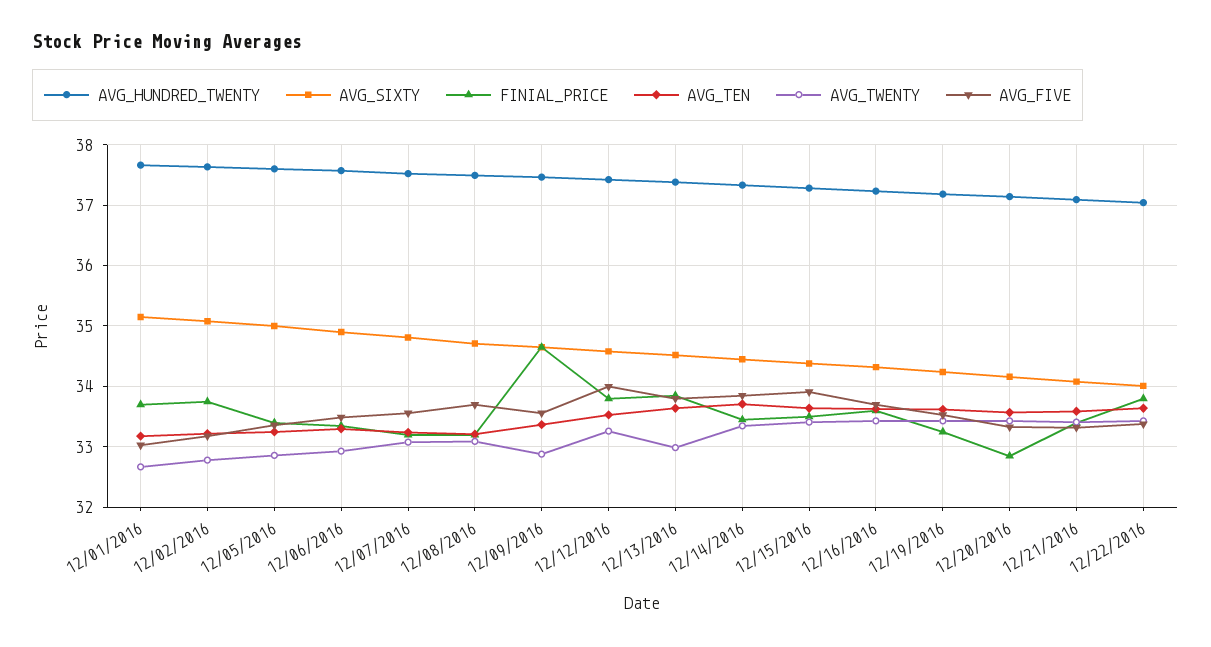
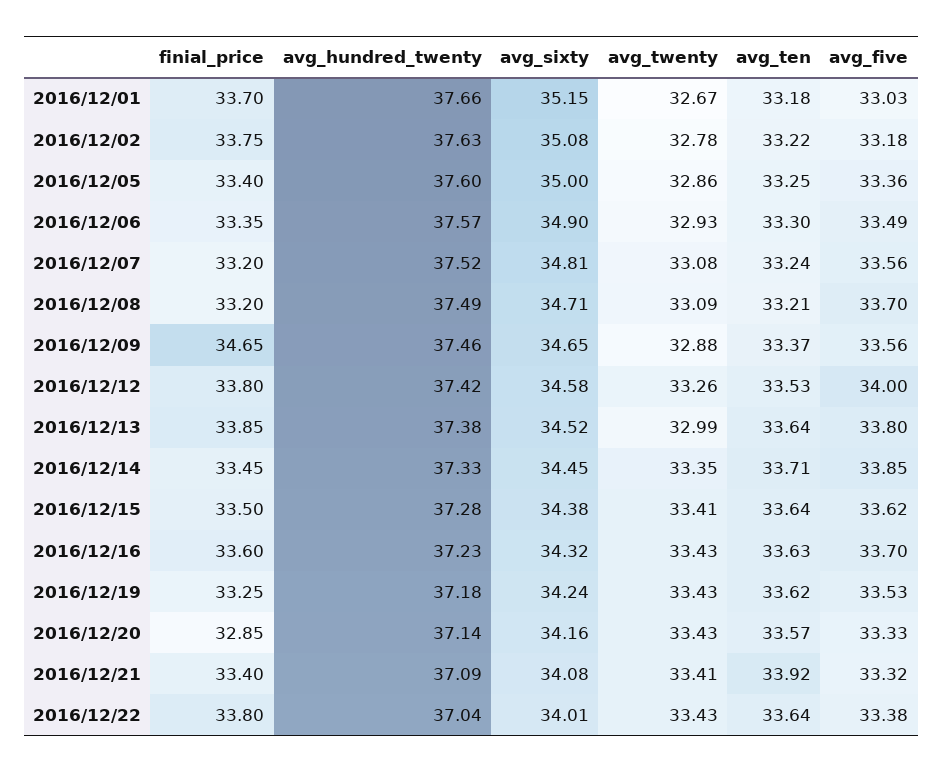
  {
    "AVG_HUNDRED_TWENTY": {
      "12/01/2016": 37.66,
      "12/02/2016": 37.63,
      "12/05/2016": 37.6,
      "12/06/2016": 37.57,
      "12/07/2016": 37.52,
      "12/08/2016": 37.49,
      "12/09/2016": 37.46,
      "12/12/2016": 37.42,
      "12/13/2016": 37.38,
      "12/14/2016": 37.33,
      "12/15/2016": 37.28,
      "12/16/2016": 37.23,
      "12/19/2016": 37.18,
      "12/20/2016": 37.14,
      "12/21/2016": 37.09,
      "12/22/2016": 37.04
    },
    "AVG_SIXTY": {
      "12/01/2016": 35.15,
      "12/02/2016": 35.08,
      "12/05/2016": 35,
      "12/06/2016": 34.9,
      "12/07/2016": 34.81,
      "12/08/2016": 34.71,
      "12/09/2016": 34.65,
      "12/12/2016": 34.58,
      "12/13/2016": 34.52,
      "12/14/2016": 34.45,
      "12/15/2016": 34.38,
      "12/16/2016": 34.32,
      "12/19/2016": 34.24,
      "12/20/2016": 34.16,
      "12/21/2016": 34.08,
      "12/22/2016": 34.01
    },
    "FINIAL_PRICE": {
      "12/01/2016": 33.7,
      "12/02/2016": 33.75,
      "12/05/2016": 33.4,
      "12/06/2016": 33.35,
      "12/07/2016": 33.2,
      "12/08/2016": 33.2,
      "12/09/2016": 34.65,
      "12/12/2016": 33.8,
      "12/13/2016": 33.85,
      "12/14/2016": 33.45,
      "12/15/2016": 33.5,
      "12/16/2016": 33.6,
      "12/19/2016": 33.25,
      "12/20/2016": 32.85,
      "12/21/2016": 33.4,
      "12/22/2016": 33.8
    },
    "AVG_TEN": {
      "12/01/2016": 33.18,
      "12/02/2016": 33.22,
      "12/05/2016": 33.25,
      "12/06/2016": 33.3,
      "12/07/2016": 33.24,
      "12/08/2016": 33.21,
      "12/09/2016": 33.37,
      "12/12/2016": 33.53,
      "12/13/2016": 33.64,
      "12/14/2016": 33.71,
      "12/15/2016": 33.64,
      "12/16/2016": 33.63,
      "12/19/2016": 33.62,
      "12/20/2016": 33.57,
-     "12/21/2016": 33.6,
+     "12/21/2016": 33.92,
      "12/22/2016": 33.64
    },
    "AVG_TWENTY": {
      "12/01/2016": 32.67,
      "12/02/2016": 32.78,
      "12/05/2016": 32.86,
      "12/06/2016": 32.93,
      "12/07/2016": 33.08,
      "12/08/2016": 33.09,
      "12/09/2016": 32.88,
      "12/12/2016": 33.26,
      "12/13/2016": 32.99,
      "12/14/2016": 33.35,
      "12/15/2016": 33.41,
      "12/16/2016": 33.43,
      "12/19/2016": 33.43,
      "12/20/2016": 33.43,
      "12/21/2016": 33.41,
      "12/22/2016": 33.43
    },
    "AVG_FIVE": {
      "12/01/2016": 33.03,
      "12/02/2016": 33.18,
      "12/05/2016": 33.36,
      "12/06/2016": 33.49,
      "12/07/2016": 33.56,
      "12/08/2016": 33.7,
      "12/09/2016": 33.56,
      "12/12/2016": 34,
      "12/13/2016": 33.8,
      "12/14/2016": 33.85,
-     "12/15/2016": 33.9,
+     "12/15/2016": 33.62,
      "12/16/2016": 33.7,
      "12/19/2016": 33.53,
      "12/20/2016": 33.33,
      "12/21/2016": 33.32,
      "12/22/2016": 33.38
    }
  }

